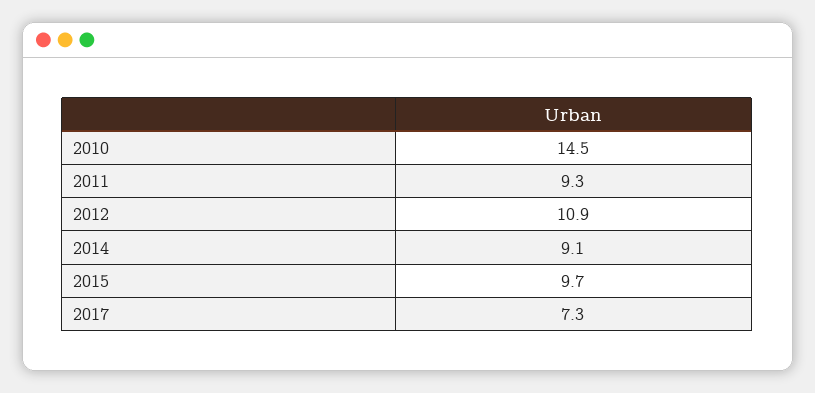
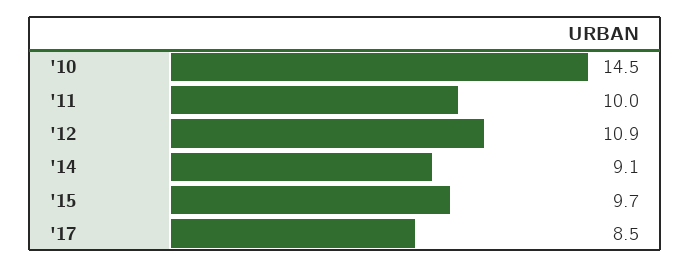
  {
    "2010": 14.5,
-   "2011": 9.3,
+   "2011": 10,
    "2012": 10.9,
    "2014": 9.1,
    "2015": 9.7,
-   "2017": 7.3
+   "2017": 8.5
  }

